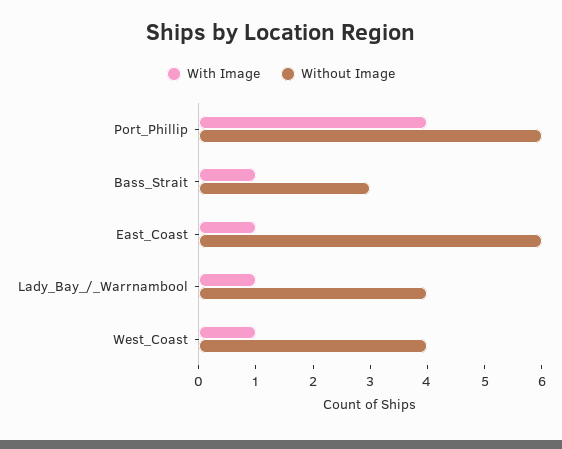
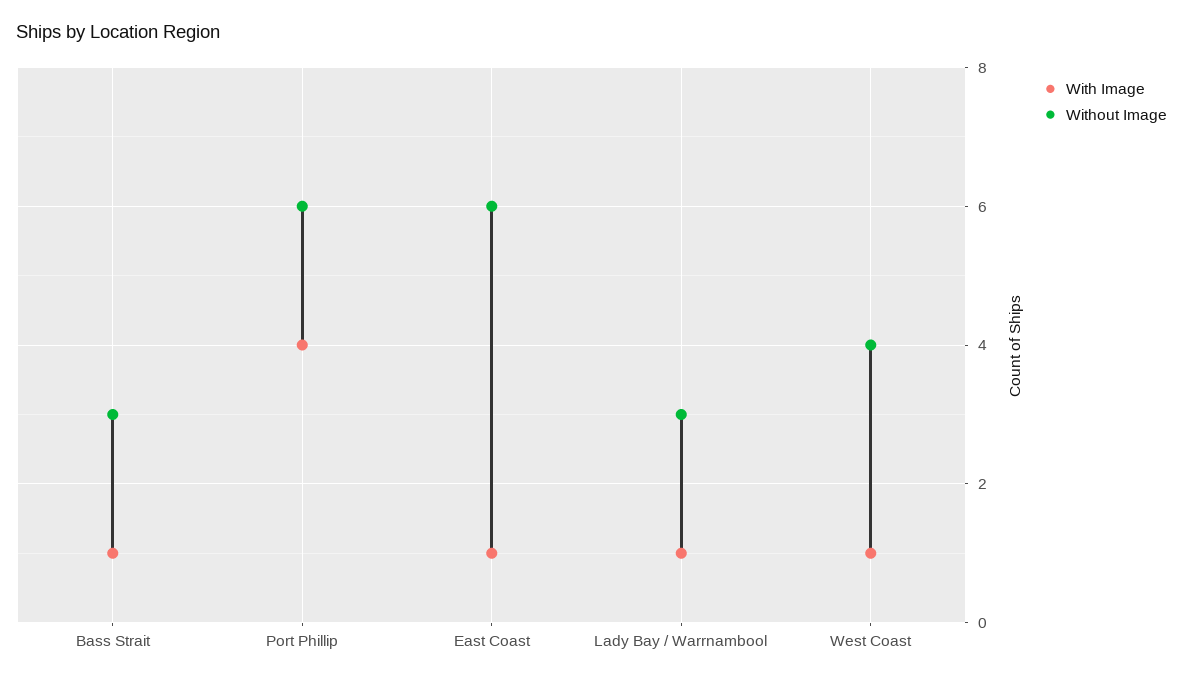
  {
    "With Image": {
      "Port_Phillip": 4,
      "Bass_Strait": 1,
      "East_Coast": 1,
      "Lady_Bay_/_Warrnambool": 1,
      "West_Coast": 1
    },
    "Without Image": {
      "Port_Phillip": 6,
      "Bass_Strait": 3,
      "East_Coast": 6,
-     "Lady_Bay_/_Warrnambool": 4,
+     "Lady_Bay_/_Warrnambool": 3,
      "West_Coast": 4
    }
  }

